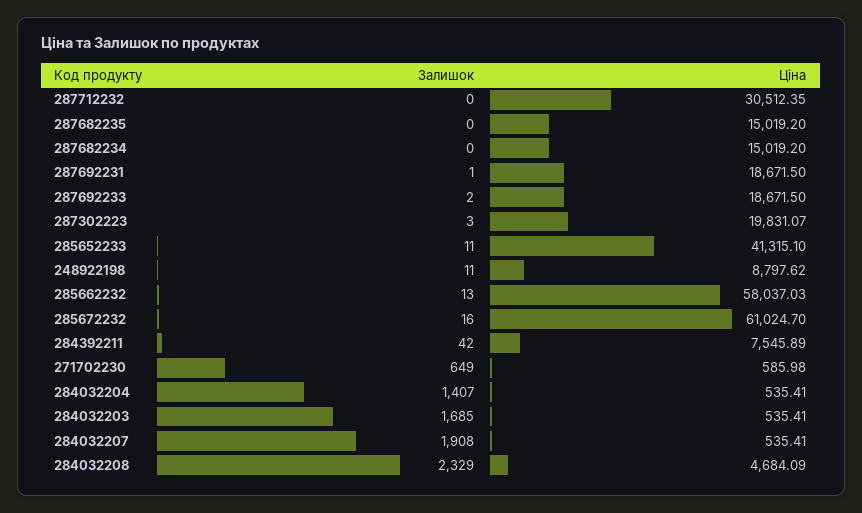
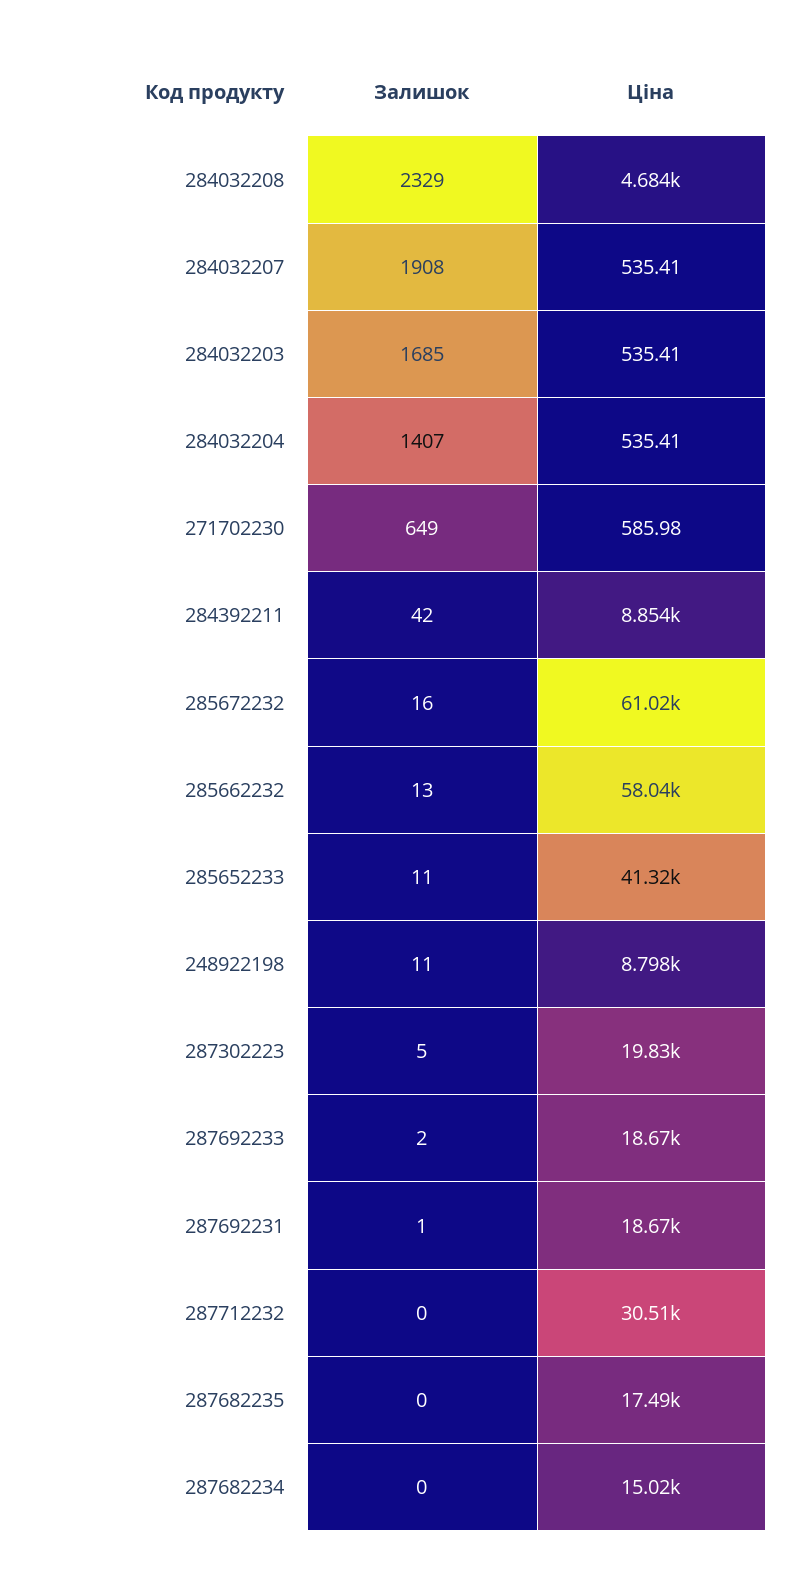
  {
    "Залишок": {
      "287712232": 0,
      "287682235": 0,
      "287682234": 0,
      "287692231": 1,
      "287692233": 2,
-     "287302223": 3,
+     "287302223": 5,
      "285652233": 11,
      "248922198": 11,
      "285662232": 13,
      "285672232": 16,
      "284392211": 42,
      "271702230": 649,
      "284032204": 1407,
      "284032203": 1685,
      "284032207": 1908,
      "284032208": 2329
    },
    "Ціна": {
      "287712232": 30512.35,
-     "287682235": 15019.2,
+     "287682235": 17490,
      "287682234": 15019.2,
      "287692231": 18671.5,
      "287692233": 18671.5,
      "287302223": 19831.07,
      "285652233": 41315.1,
      "248922198": 8797.62,
      "285662232": 58037.03,
      "285672232": 61024.7,
-     "284392211": 7545.89,
+     "284392211": 8854,
      "271702230": 585.98,
      "284032204": 535.41,
      "284032203": 535.41,
      "284032207": 535.41,
      "284032208": 4684.09
    }
  }

